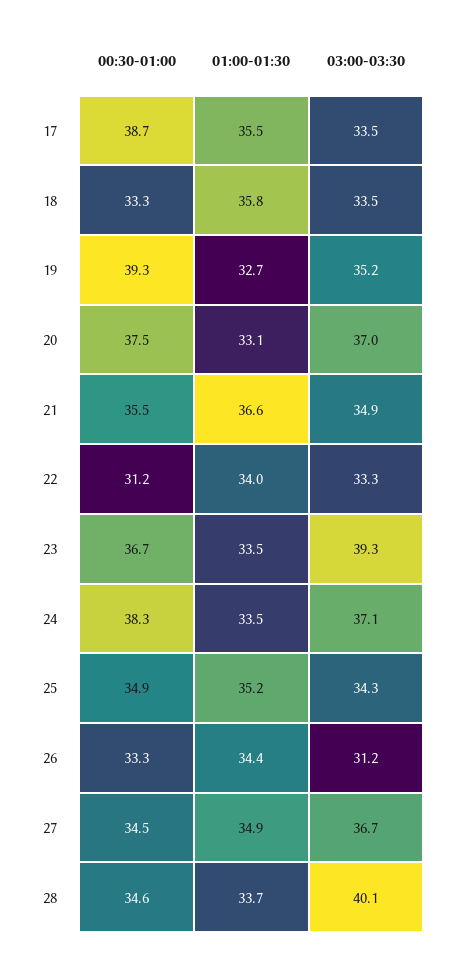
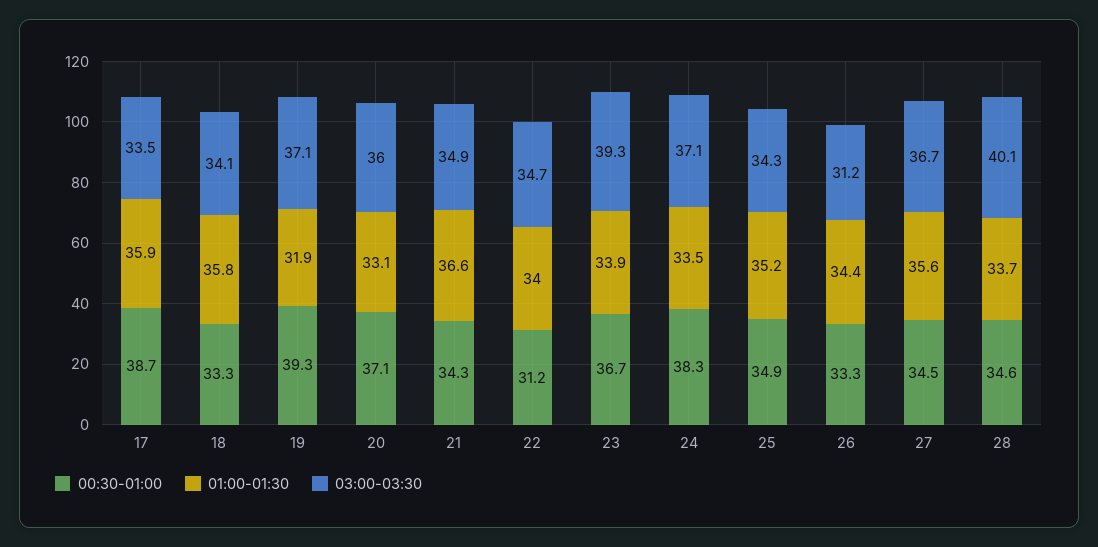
  {
    "00:30-01:00": {
      "17": 38.7,
      "18": 33.3,
      "19": 39.3,
-     "20": 37.5,
+     "20": 37.1,
-     "21": 35.5,
+     "21": 34.3,
      "22": 31.2,
      "23": 36.7,
      "24": 38.3,
      "25": 34.9,
      "26": 33.3,
      "27": 34.5,
      "28": 34.6
    },
    "01:00-01:30": {
-     "17": 35.5,
+     "17": 35.9,
      "18": 35.8,
-     "19": 32.7,
+     "19": 31.9,
      "20": 33.1,
      "21": 36.6,
      "22": 34,
-     "23": 33.5,
+     "23": 33.9,
      "24": 33.5,
      "25": 35.2,
      "26": 34.4,
-     "27": 34.9,
+     "27": 35.6,
      "28": 33.7
    },
    "03:00-03:30": {
      "17": 33.5,
-     "18": 33.5,
+     "18": 34.1,
-     "19": 35.2,
+     "19": 37.1,
-     "20": 37,
+     "20": 36,
      "21": 34.9,
-     "22": 33.3,
+     "22": 34.7,
      "23": 39.3,
      "24": 37.1,
      "25": 34.3,
      "26": 31.2,
      "27": 36.7,
      "28": 40.1
    }
  }

